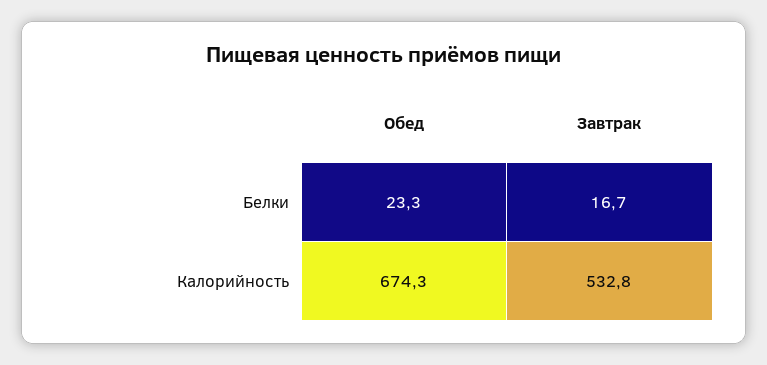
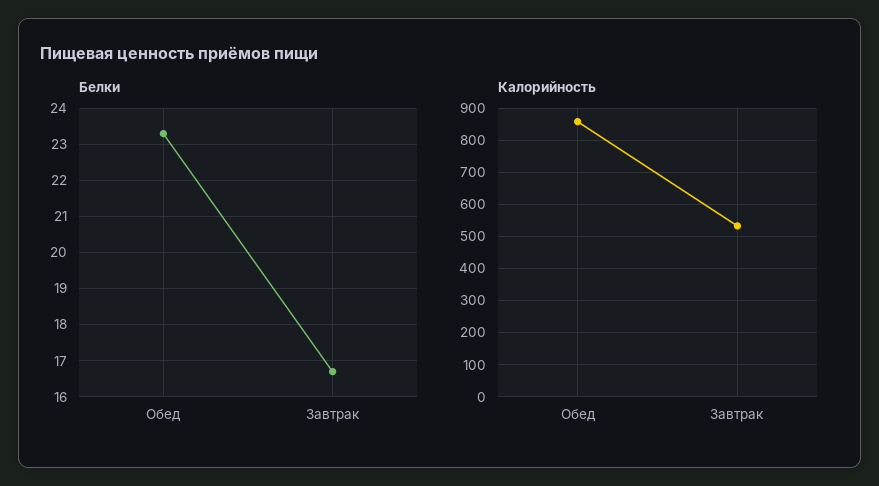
  {
    "Белки": {
      "Обед": 23.3,
      "Завтрак": 16.7
    },
    "Калорийность": {
-     "Обед": 674.3,
+     "Обед": 860,
      "Завтрак": 532.8
    }
  }

